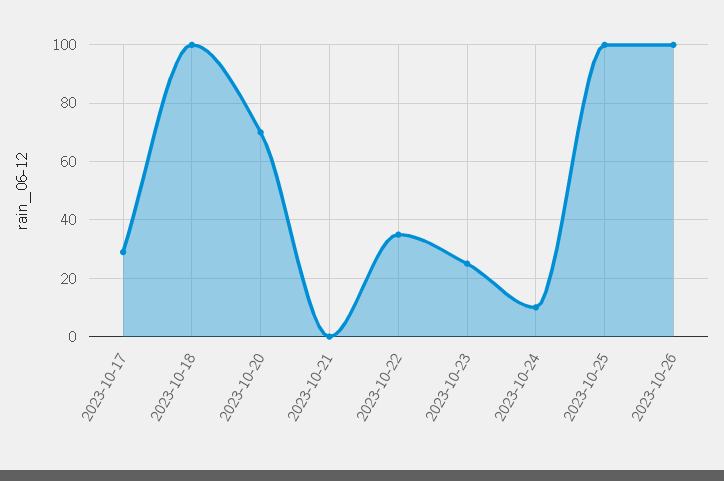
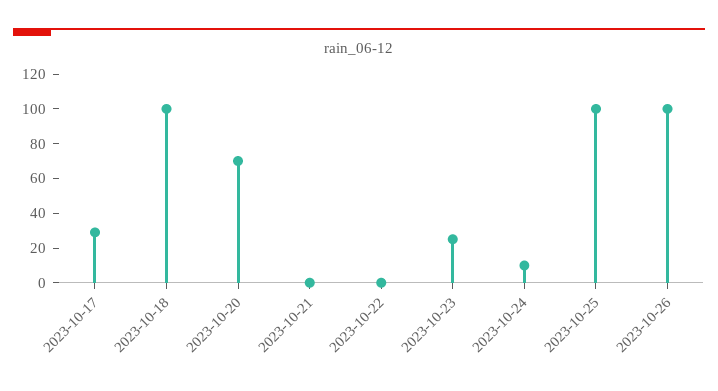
  {
    "2023-10-17": 30,
    "2023-10-18": 100,
    "2023-10-20": 70,
    "2023-10-21": 0,
-   "2023-10-22": 35,
+   "2023-10-22": 0,
    "2023-10-23": 25,
    "2023-10-24": 10,
    "2023-10-25": 100,
    "2023-10-26": 100
  }

